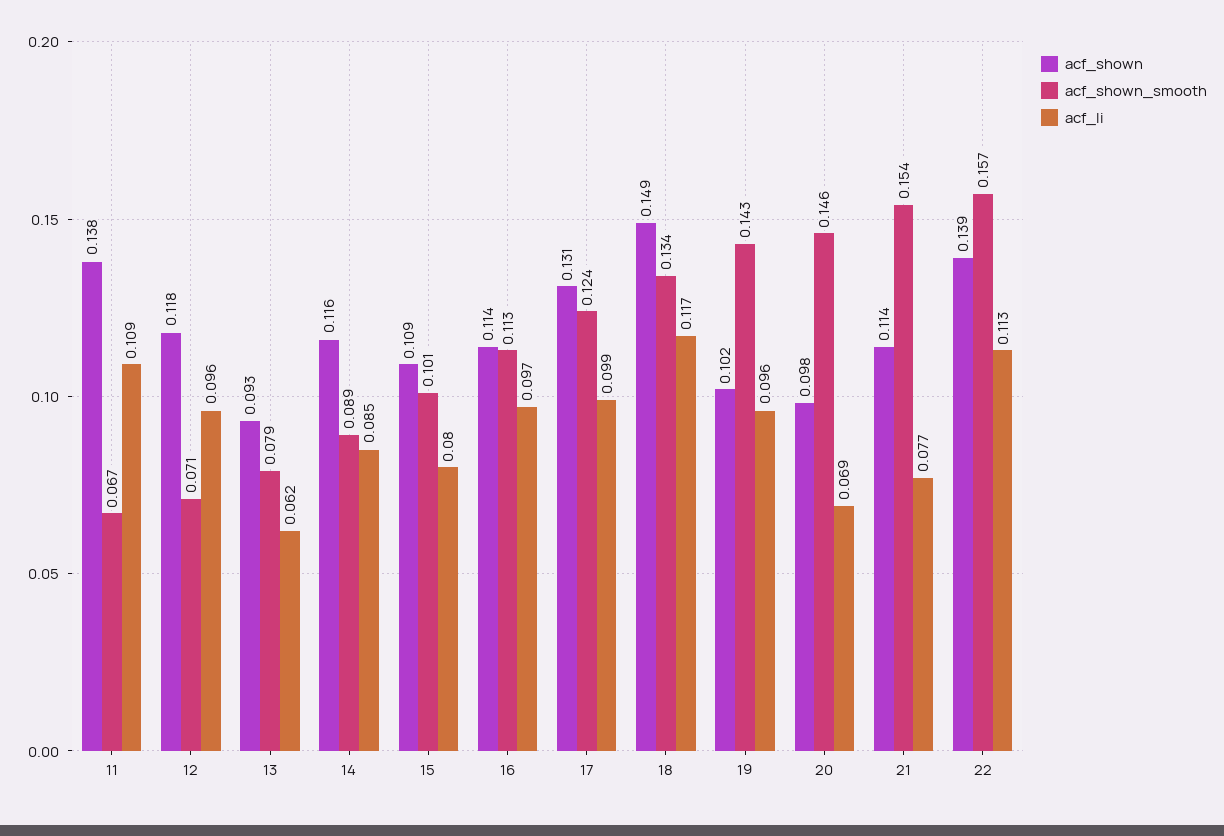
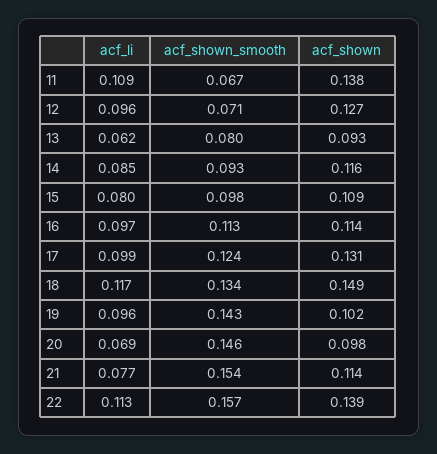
  {
    "acf_shown": {
      "11": 0.138,
-     "12": 0.118,
+     "12": 0.127,
      "13": 0.093,
      "14": 0.116,
      "15": 0.109,
      "16": 0.114,
      "17": 0.131,
      "18": 0.149,
      "19": 0.102,
      "20": 0.098,
      "21": 0.114,
      "22": 0.139
    },
    "acf_shown_smooth": {
      "11": 0.067,
      "12": 0.071,
-     "13": 0.079,
+     "13": 0.08,
-     "14": 0.089,
+     "14": 0.093,
-     "15": 0.101,
+     "15": 0.098,
      "16": 0.113,
      "17": 0.124,
      "18": 0.134,
      "19": 0.143,
      "20": 0.146,
      "21": 0.154,
      "22": 0.157
    },
    "acf_li": {
      "11": 0.109,
      "12": 0.096,
      "13": 0.062,
      "14": 0.085,
      "15": 0.08,
      "16": 0.097,
      "17": 0.099,
      "18": 0.117,
      "19": 0.096,
      "20": 0.069,
      "21": 0.077,
      "22": 0.113
    }
  }

